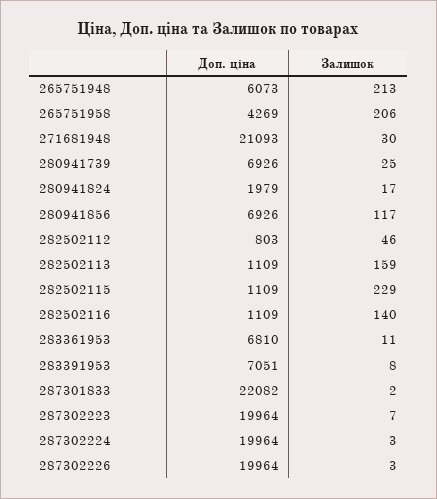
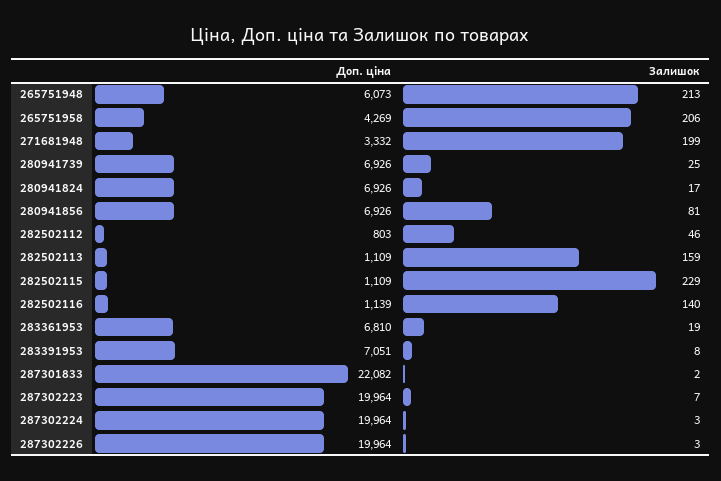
  {
    "Доп. ціна": {
      "265751948": 6073,
      "265751958": 4269,
-     "271681948": 21093,
+     "271681948": 3332,
      "280941739": 6926,
-     "280941824": 1979,
+     "280941824": 6926,
      "280941856": 6926,
      "282502112": 803,
      "282502113": 1109,
      "282502115": 1109,
-     "282502116": 1109,
+     "282502116": 1139,
      "283361953": 6810,
      "283391953": 7051,
      "287301833": 22082,
      "287302223": 19964,
      "287302224": 19964,
      "287302226": 19964
    },
    "Залишок": {
      "265751948": 213,
      "265751958": 206,
-     "271681948": 30,
+     "271681948": 199,
      "280941739": 25,
      "280941824": 17,
-     "280941856": 117,
+     "280941856": 81,
      "282502112": 46,
      "282502113": 159,
      "282502115": 229,
      "282502116": 140,
-     "283361953": 11,
+     "283361953": 19,
      "283391953": 8,
      "287301833": 2,
      "287302223": 7,
      "287302224": 3,
      "287302226": 3
    }
  }

